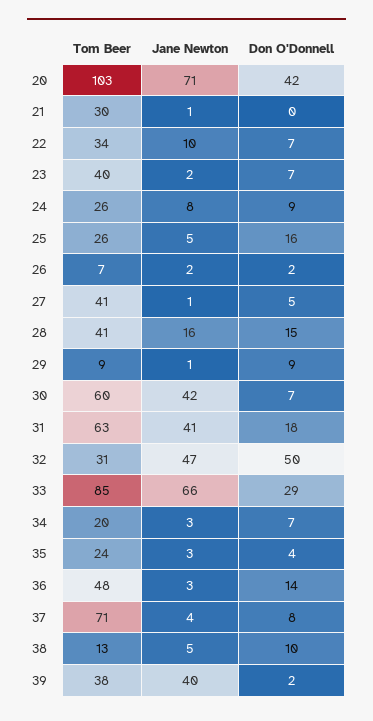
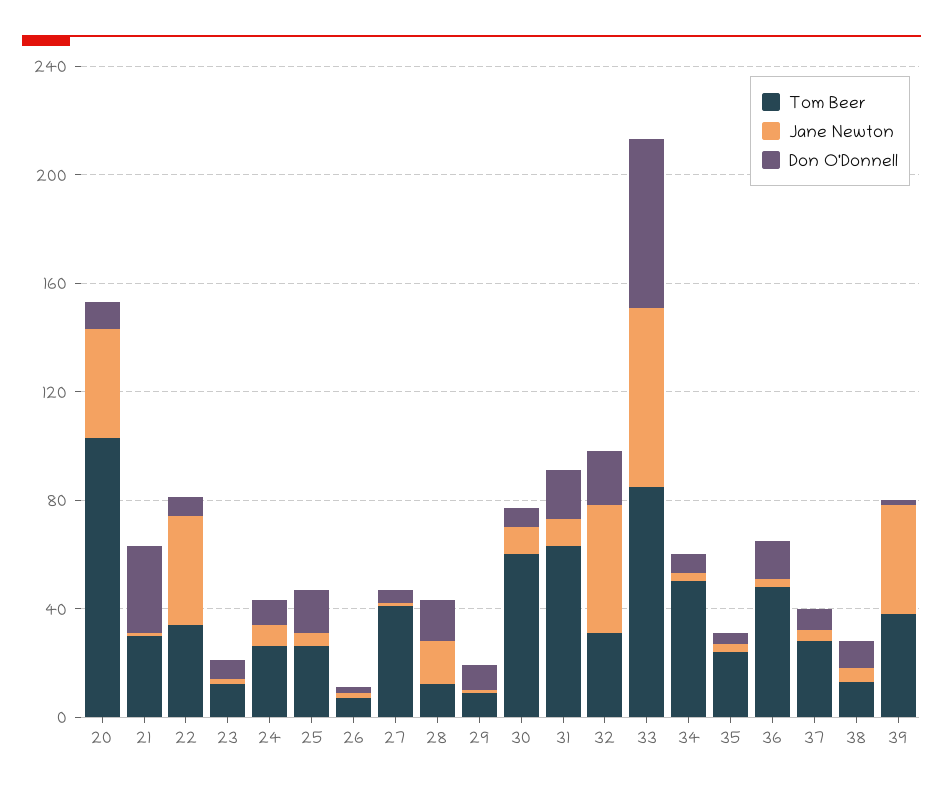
  {
    "Tom Beer": {
      "20": 103,
      "21": 30,
      "22": 34,
-     "23": 40,
+     "23": 10,
      "24": 26,
      "25": 26,
      "26": 7,
      "27": 41,
-     "28": 41,
+     "28": 10,
      "29": 9,
      "30": 60,
      "31": 63,
      "32": 31,
      "33": 85,
-     "34": 20,
+     "34": 50,
      "35": 24,
      "36": 48,
-     "37": 71,
+     "37": 30,
      "38": 13,
      "39": 38
    },
    "Jane Newton": {
-     "20": 71,
+     "20": 40,
      "21": 1,
-     "22": 10,
+     "22": 40,
      "23": 2,
      "24": 8,
      "25": 5,
      "26": 2,
      "27": 1,
      "28": 16,
      "29": 1,
-     "30": 42,
+     "30": 10,
-     "31": 41,
+     "31": 10,
      "32": 47,
      "33": 66,
      "34": 3,
      "35": 3,
      "36": 3,
      "37": 4,
      "38": 5,
      "39": 40
    },
    "Don O'Donnell": {
-     "20": 42,
+     "20": 10,
-     "21": 0,
+     "21": 30,
      "22": 7,
      "23": 7,
      "24": 9,
      "25": 16,
      "26": 2,
      "27": 5,
      "28": 15,
      "29": 9,
      "30": 7,
      "31": 18,
-     "32": 50,
+     "32": 20,
-     "33": 29,
+     "33": 60,
      "34": 7,
      "35": 4,
      "36": 14,
      "37": 8,
      "38": 10,
      "39": 2
    }
  }

